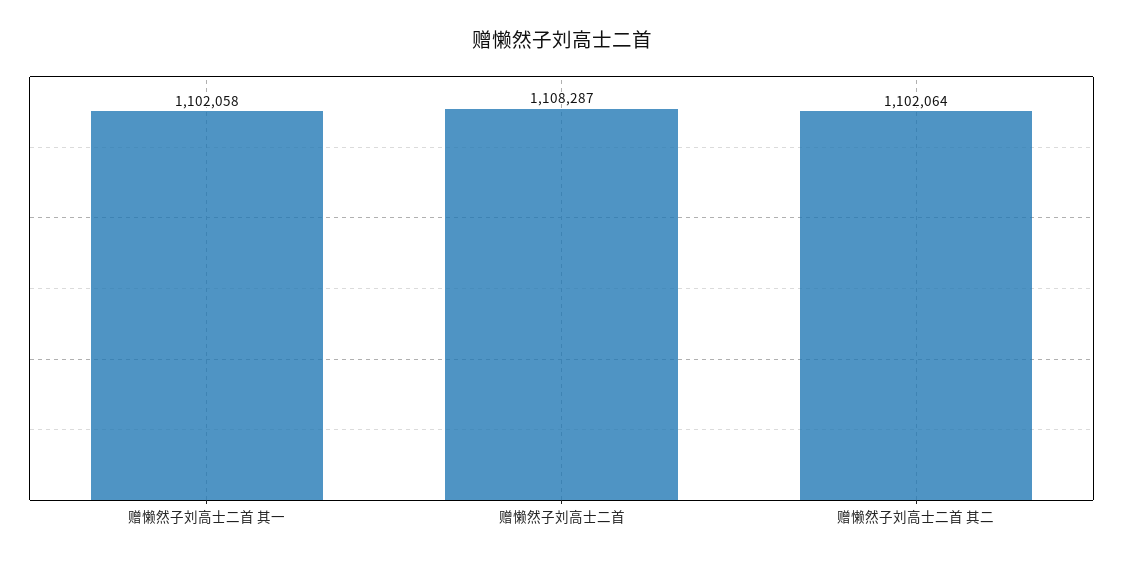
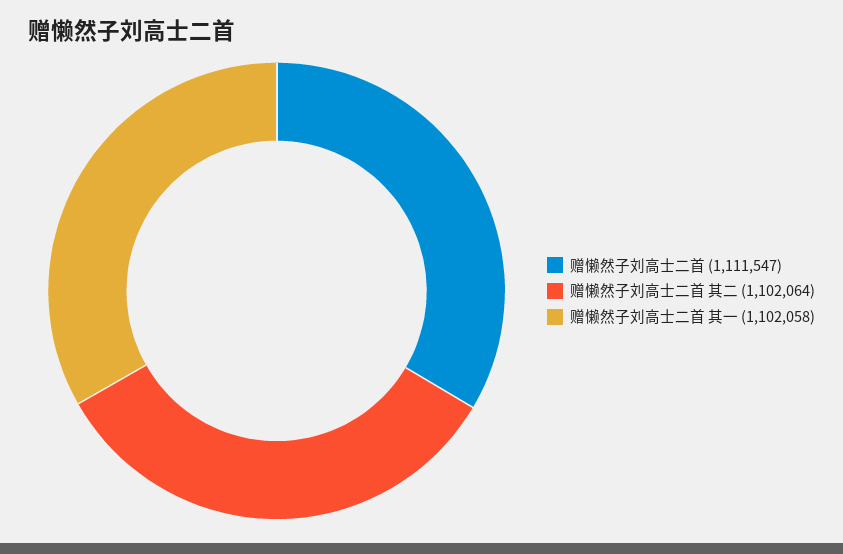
  {
    "赠懒然子刘高士二首 其一": 1102058,
-   "赠懒然子刘高士二首": 1108287,
+   "赠懒然子刘高士二首": 1111547,
    "赠懒然子刘高士二首 其二": 1102064
  }

